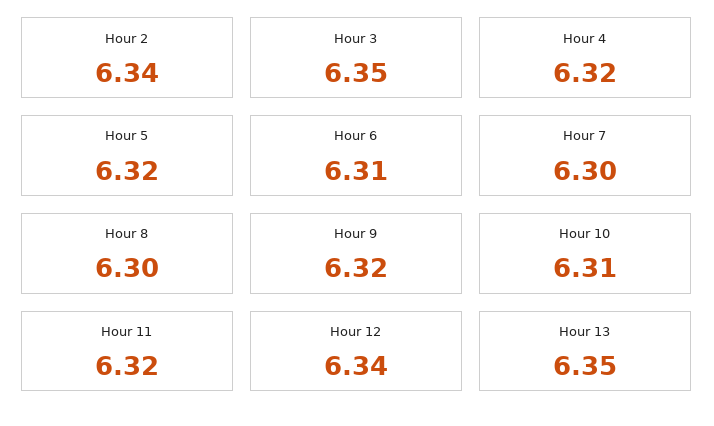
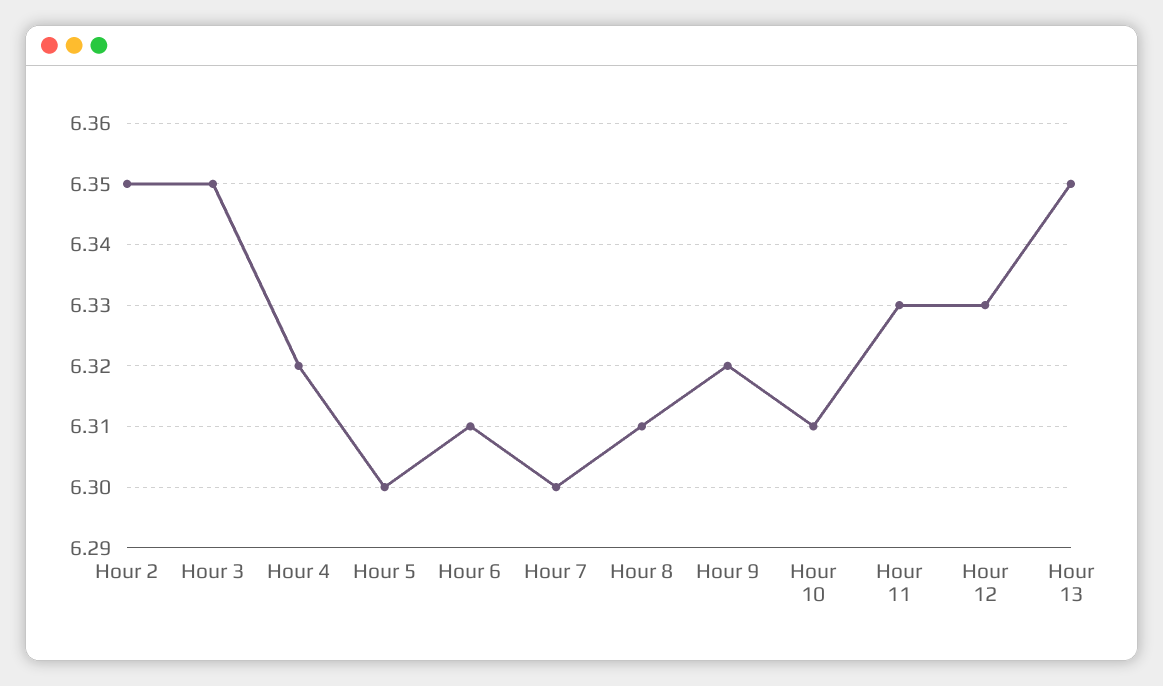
  {
-   "Hour 2": 6.34,
+   "Hour 2": 6.35,
    "Hour 3": 6.35,
    "Hour 4": 6.32,
-   "Hour 5": 6.32,
+   "Hour 5": 6.3,
    "Hour 6": 6.31,
    "Hour 7": 6.3,
-   "Hour 8": 6.3,
+   "Hour 8": 6.31,
    "Hour 9": 6.32,
    "Hour 10": 6.31,
-   "Hour 11": 6.32,
+   "Hour 11": 6.33,
-   "Hour 12": 6.34,
+   "Hour 12": 6.33,
    "Hour 13": 6.35
  }

